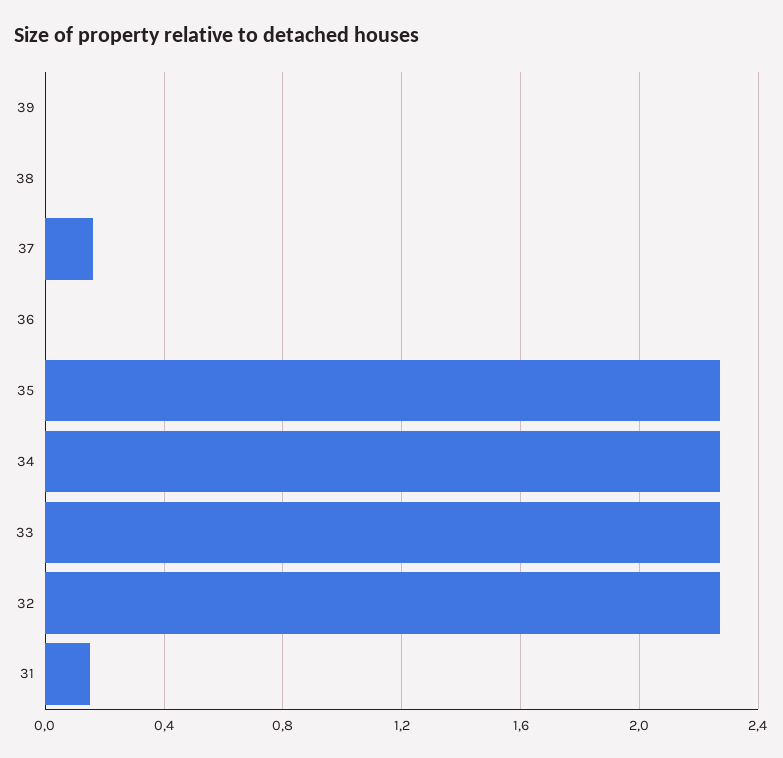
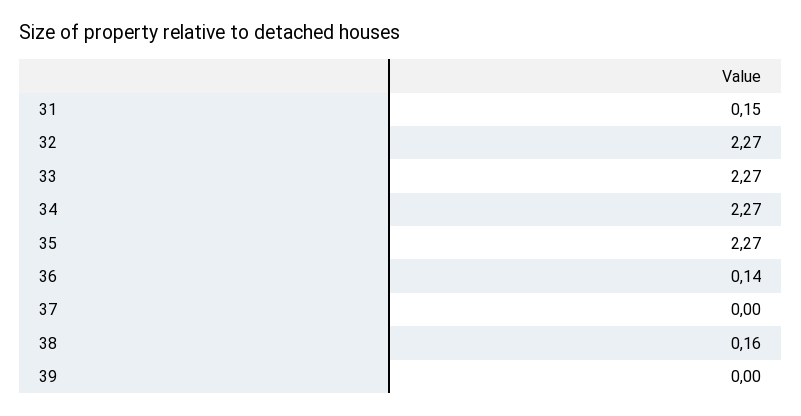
  {
    "39": 0,
-   "38": 0,
+   "38": 0.16,
-   "37": 0.15,
+   "37": 0,
-   "36": 0,
+   "36": 0.14,
    "35": 2.27,
    "34": 2.27,
    "33": 2.27,
    "32": 2.27,
    "31": 0.15
  }

